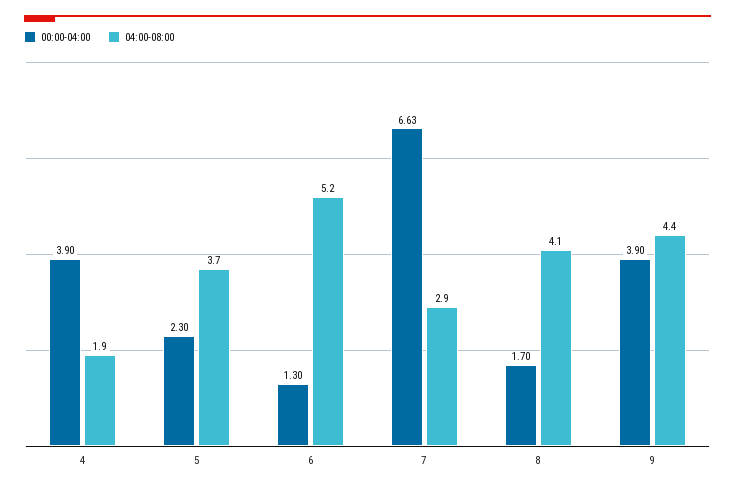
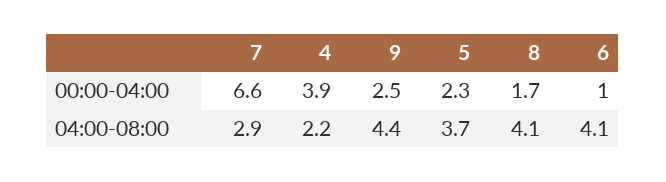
  {
    "00:00-04:00": {
      "4": 3.9,
      "5": 2.3,
-     "6": 1.3,
+     "6": 1,
      "7": 6.63,
      "8": 1.7,
-     "9": 3.9
+     "9": 2.5
    },
    "04:00-08:00": {
-     "4": 1.9,
+     "4": 2.2,
      "5": 3.7,
-     "6": 5.2,
+     "6": 4.1,
      "7": 2.9,
      "8": 4.1,
      "9": 4.4
    }
  }

